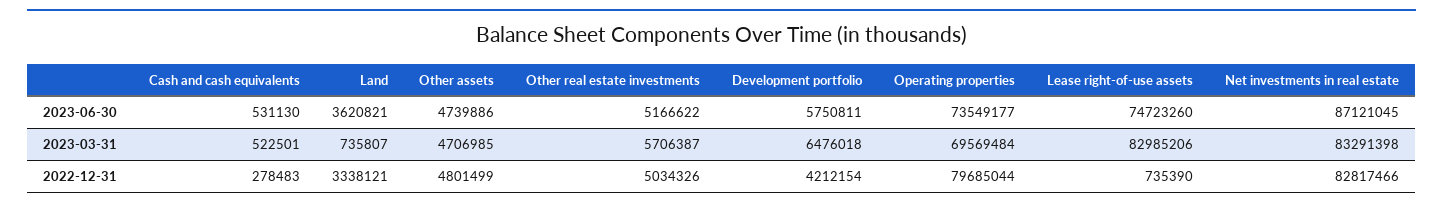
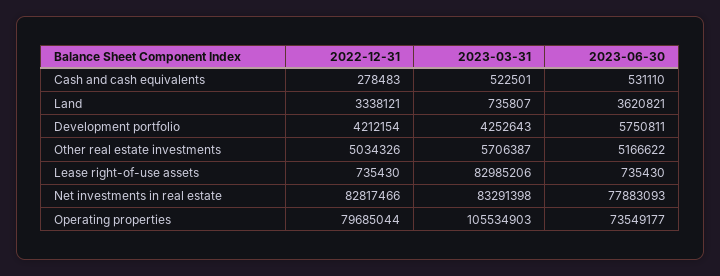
  {
    "Cash and cash equivalents": {
-     "2023-06-30": 531130,
+     "2023-06-30": 531110,
      "2023-03-31": 522501,
      "2022-12-31": 278483
    },
    "Land": {
      "2023-06-30": 3620821,
      "2023-03-31": 735807,
      "2022-12-31": 3338121
    },
-   "Other assets": {
-     "2023-06-30": 4739886,
-     "2023-03-31": 4706985,
-     "2022-12-31": 4801499
-   },
    "Other real estate investments": {
      "2023-06-30": 5166622,
      "2023-03-31": 5706387,
      "2022-12-31": 5034326
    },
    "Development portfolio": {
      "2023-06-30": 5750811,
-     "2023-03-31": 6476018,
+     "2023-03-31": 4252643,
      "2022-12-31": 4212154
    },
    "Operating properties": {
      "2023-06-30": 73549177,
-     "2023-03-31": 69569484,
+     "2023-03-31": 105534903,
      "2022-12-31": 79685044
    },
    "Lease right-of-use assets": {
-     "2023-06-30": 74723260,
+     "2023-06-30": 735430,
      "2023-03-31": 82985206,
-     "2022-12-31": 735390
+     "2022-12-31": 735430
    },
    "Net investments in real estate": {
-     "2023-06-30": 87121045,
+     "2023-06-30": 77883093,
      "2023-03-31": 83291398,
      "2022-12-31": 82817466
    }
  }

